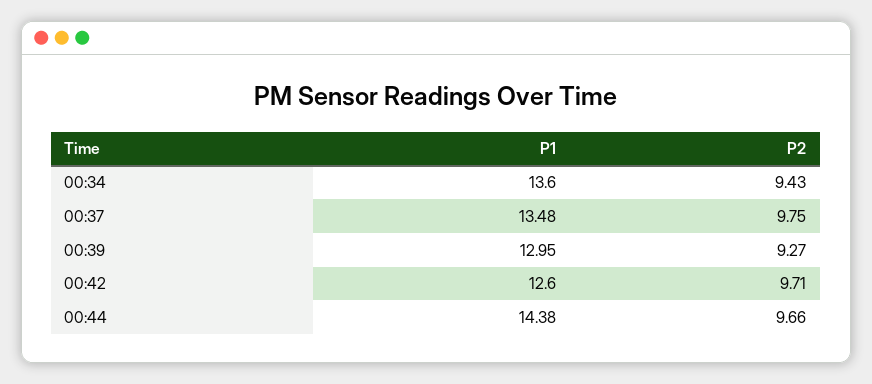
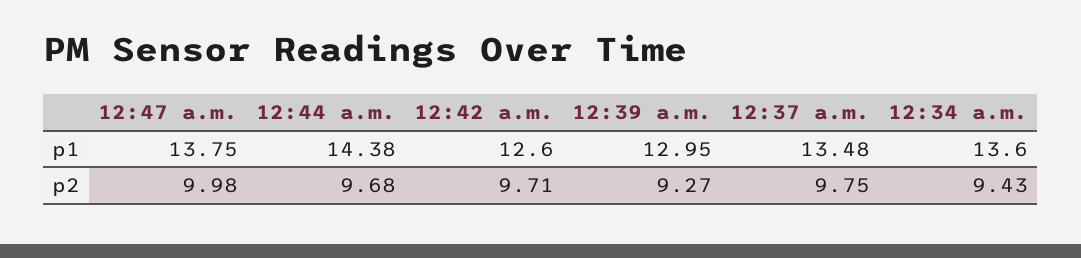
  {
    "P1": {
      "00:34": 13.6,
      "00:37": 13.48,
      "00:39": 12.95,
      "00:42": 12.6,
-     "00:44": 14.38
+     "00:44": 14.38,
+     "12:47 a.m.": 13.75
    },
    "P2": {
      "00:34": 9.43,
      "00:37": 9.75,
      "00:39": 9.27,
      "00:42": 9.71,
-     "00:44": 9.66
+     "00:44": 9.68,
+     "12:47 a.m.": 9.98
    }
  }

